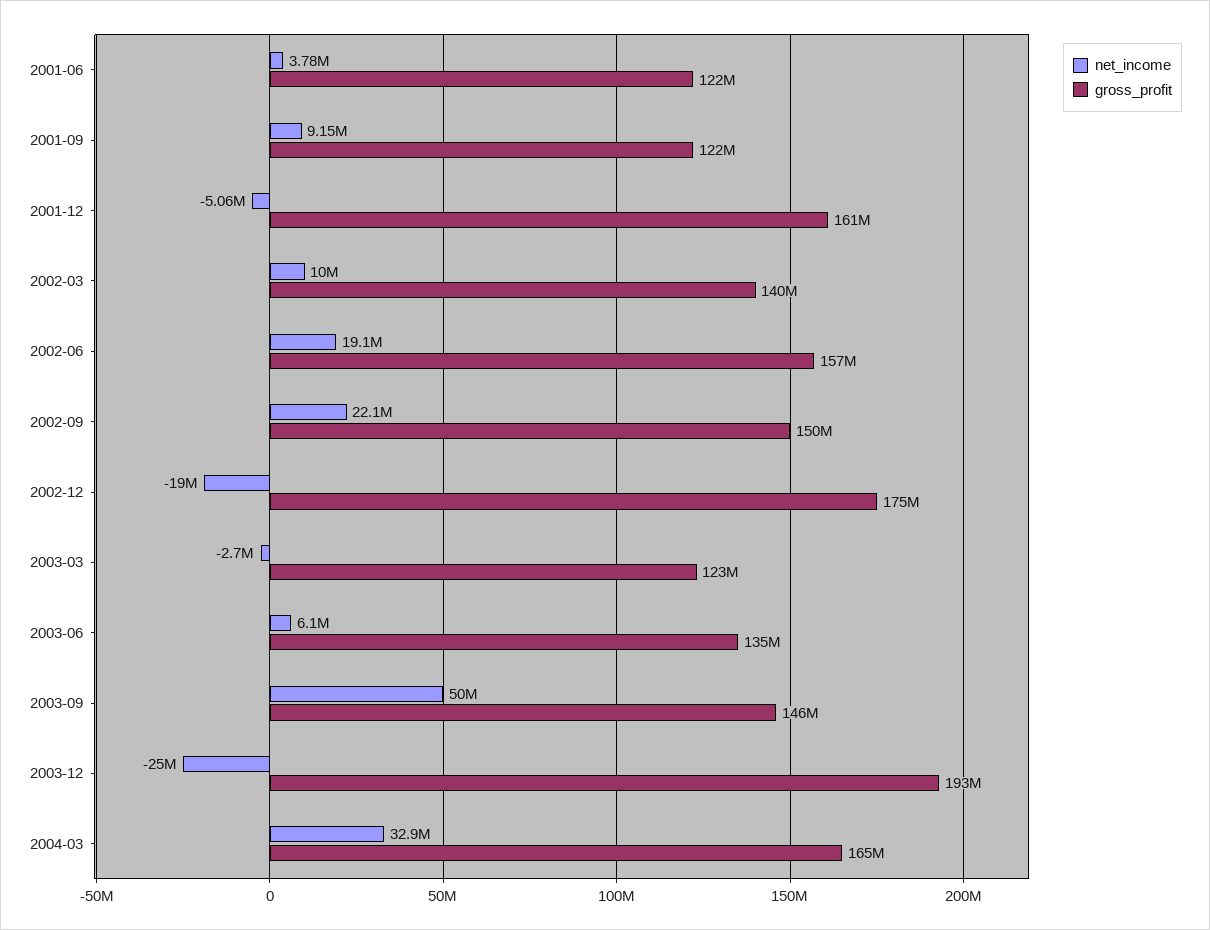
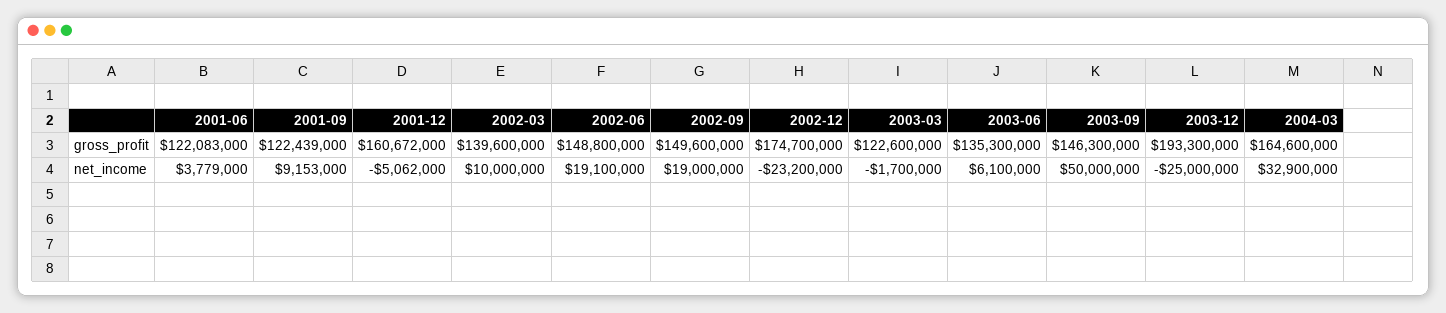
  {
    "net_income": {
      "2001-06": 3779000,
      "2001-09": 9153000,
      "2001-12": -5062000,
      "2002-03": 10000000,
      "2002-06": 19100000,
-     "2002-09": 22100000,
+     "2002-09": 19000000,
-     "2002-12": -19000000,
+     "2002-12": -23200000,
-     "2003-03": -2700000,
+     "2003-03": -1700000,
      "2003-06": 6100000,
      "2003-09": 50000000,
      "2003-12": -25000000,
      "2004-03": 32900000
    },
    "gross_profit": {
      "2001-06": 122083000,
      "2001-09": 122439000,
      "2001-12": 160672000,
      "2002-03": 139600000,
-     "2002-06": 157000000,
+     "2002-06": 148800000,
      "2002-09": 149600000,
      "2002-12": 174700000,
      "2003-03": 122600000,
      "2003-06": 135300000,
      "2003-09": 146300000,
      "2003-12": 193300000,
      "2004-03": 164600000
    }
  }

